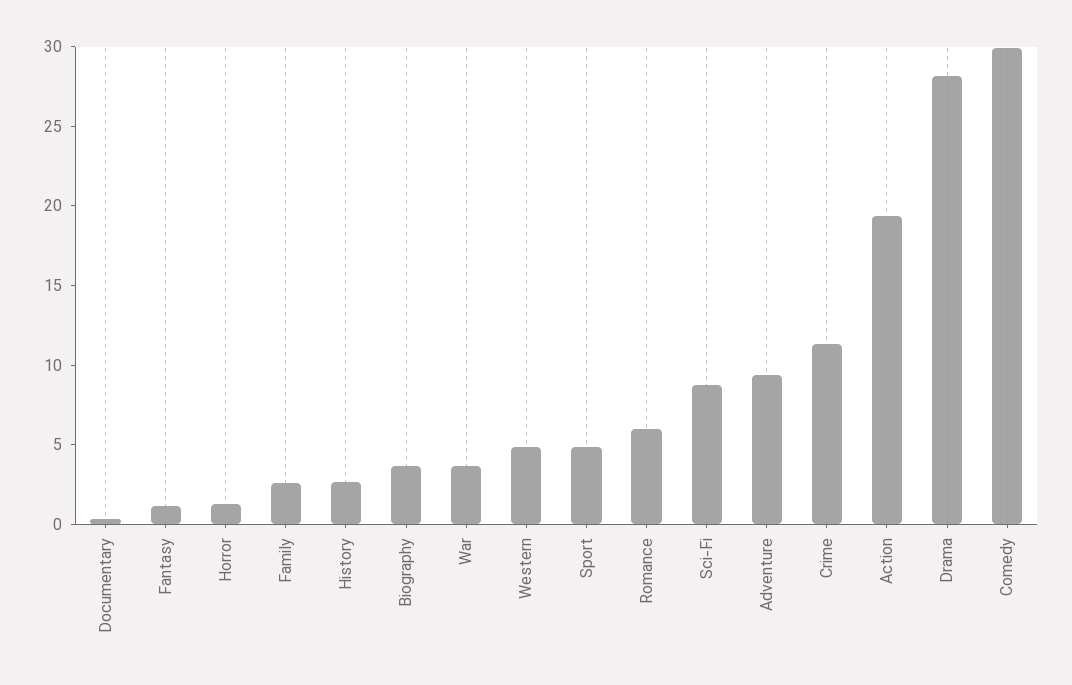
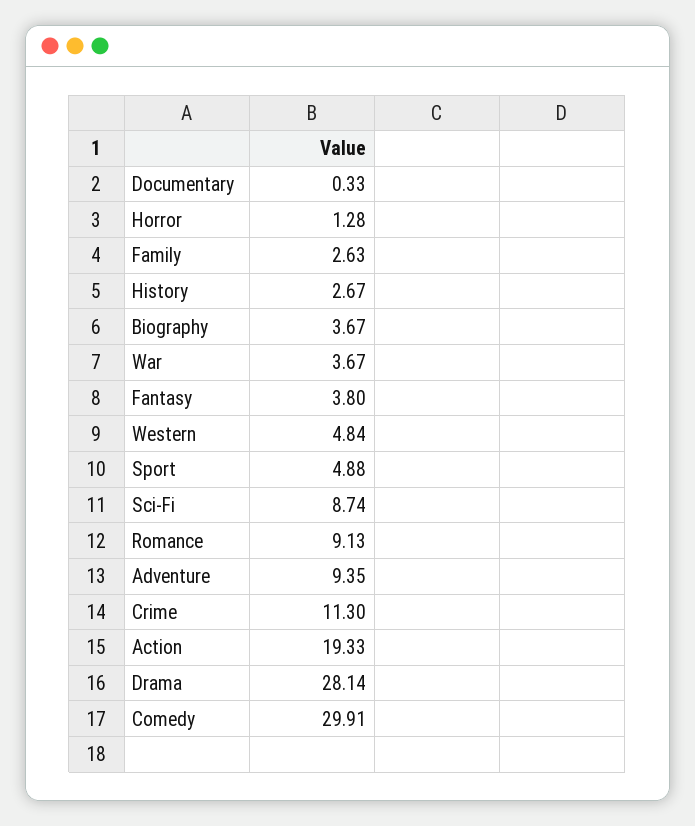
  {
    "Documentary": 0.33,
-   "Fantasy": 1,
+   "Fantasy": 3.8,
    "Horror": 1.28,
    "Family": 2.63,
    "History": 2.67,
    "Biography": 3.67,
    "War": 3.67,
    "Western": 4.84,
    "Sport": 4.88,
-   "Romance": 6,
+   "Romance": 9.13,
    "Sci-Fi": 8.74,
    "Adventure": 9.35,
    "Crime": 11.3,
    "Action": 19.33,
    "Drama": 28.14,
    "Comedy": 29.91
  }

